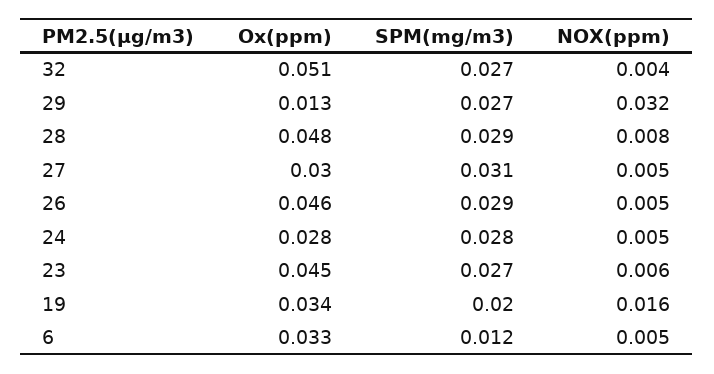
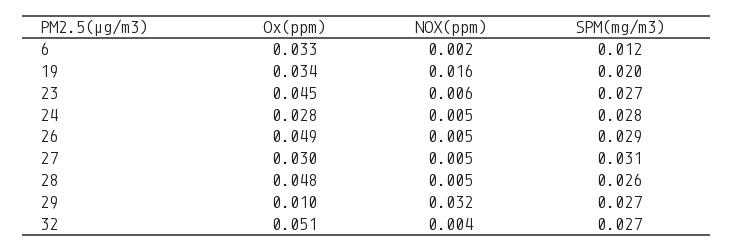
  {
    "Ox(ppm)": {
      "32": 0.051,
-     "29": 0.013,
+     "29": 0.01,
      "28": 0.048,
      "27": 0.03,
-     "26": 0.046,
+     "26": 0.049,
      "24": 0.028,
      "23": 0.045,
      "19": 0.034,
      "6": 0.033
    },
    "SPM(mg/m3)": {
      "32": 0.027,
      "29": 0.027,
-     "28": 0.029,
+     "28": 0.026,
      "27": 0.031,
      "26": 0.029,
      "24": 0.028,
      "23": 0.027,
      "19": 0.02,
      "6": 0.012
    },
    "NOX(ppm)": {
      "32": 0.004,
      "29": 0.032,
-     "28": 0.008,
+     "28": 0.005,
      "27": 0.005,
      "26": 0.005,
      "24": 0.005,
      "23": 0.006,
      "19": 0.016,
-     "6": 0.005
+     "6": 0.002
    }
  }

